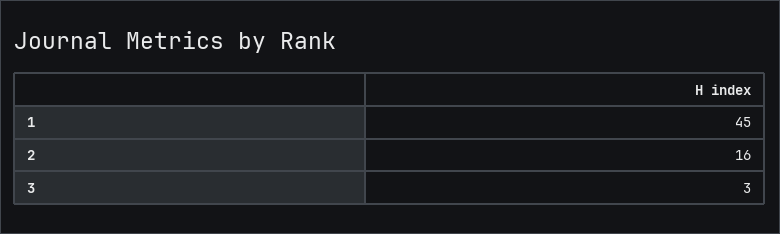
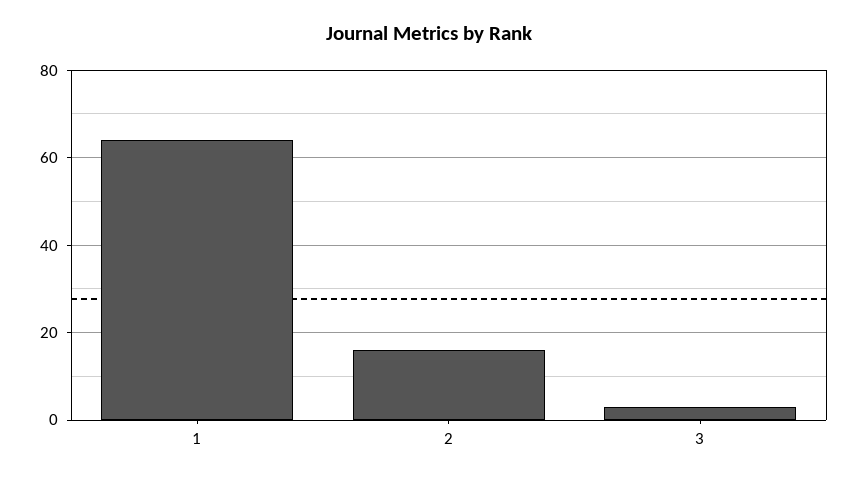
  {
-   "1": 45,
+   "1": 65,
    "2": 16,
    "3": 3
  }

